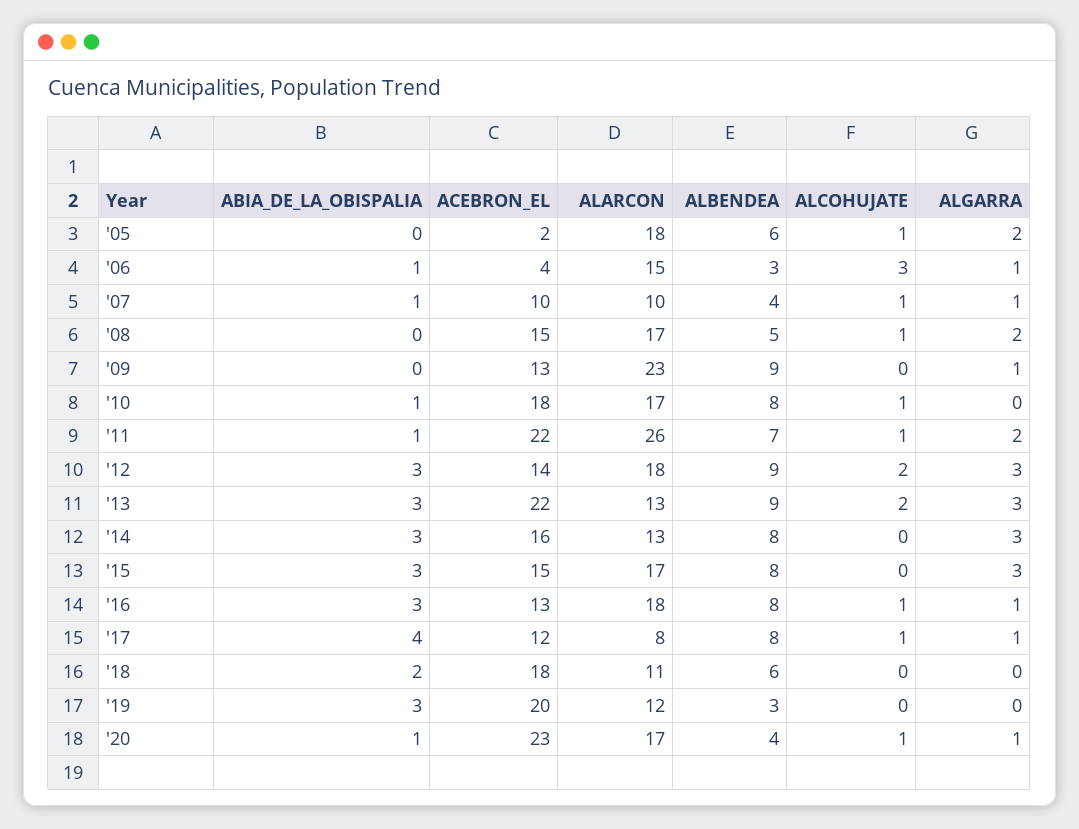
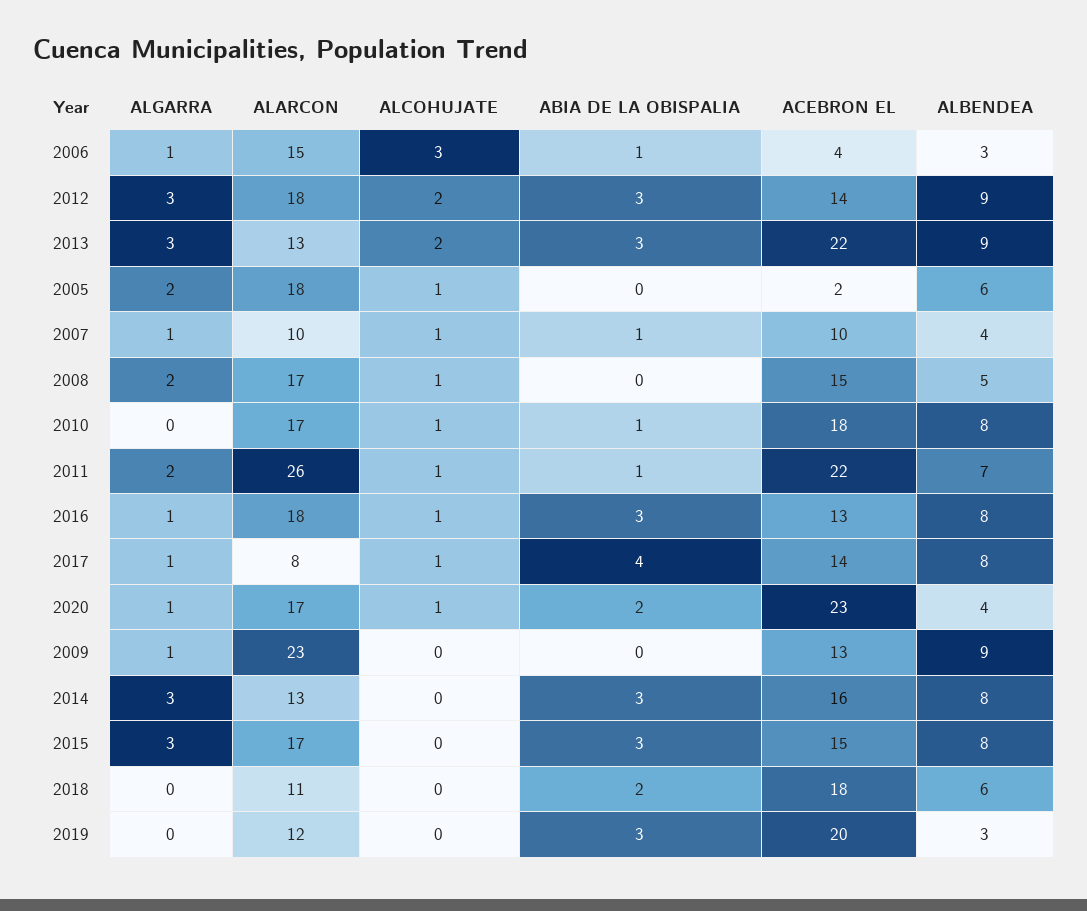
  {
    "ABIA_DE_LA_OBISPALIA": {
      "'05": 0,
      "'06": 1,
      "'07": 1,
      "'08": 0,
      "'09": 0,
      "'10": 1,
      "'11": 1,
      "'12": 3,
      "'13": 3,
      "'14": 3,
      "'15": 3,
      "'16": 3,
      "'17": 4,
      "'18": 2,
      "'19": 3,
-     "'20": 1
+     "'20": 2
    },
    "ACEBRON_EL": {
      "'05": 2,
      "'06": 4,
      "'07": 10,
      "'08": 15,
      "'09": 13,
      "'10": 18,
      "'11": 22,
      "'12": 14,
      "'13": 22,
      "'14": 16,
      "'15": 15,
      "'16": 13,
-     "'17": 12,
+     "'17": 14,
      "'18": 18,
      "'19": 20,
      "'20": 23
    },
    "ALARCON": {
      "'05": 18,
      "'06": 15,
      "'07": 10,
      "'08": 17,
      "'09": 23,
      "'10": 17,
      "'11": 26,
      "'12": 18,
      "'13": 13,
      "'14": 13,
      "'15": 17,
      "'16": 18,
      "'17": 8,
      "'18": 11,
      "'19": 12,
      "'20": 17
    },
    "ALBENDEA": {
      "'05": 6,
      "'06": 3,
      "'07": 4,
      "'08": 5,
      "'09": 9,
      "'10": 8,
      "'11": 7,
      "'12": 9,
      "'13": 9,
      "'14": 8,
      "'15": 8,
      "'16": 8,
      "'17": 8,
      "'18": 6,
      "'19": 3,
      "'20": 4
    },
    "ALCOHUJATE": {
      "'05": 1,
      "'06": 3,
      "'07": 1,
      "'08": 1,
      "'09": 0,
      "'10": 1,
      "'11": 1,
      "'12": 2,
      "'13": 2,
      "'14": 0,
      "'15": 0,
      "'16": 1,
      "'17": 1,
      "'18": 0,
      "'19": 0,
      "'20": 1
    },
    "ALGARRA": {
      "'05": 2,
      "'06": 1,
      "'07": 1,
      "'08": 2,
      "'09": 1,
      "'10": 0,
      "'11": 2,
      "'12": 3,
      "'13": 3,
      "'14": 3,
      "'15": 3,
      "'16": 1,
      "'17": 1,
      "'18": 0,
      "'19": 0,
      "'20": 1
    }
  }

